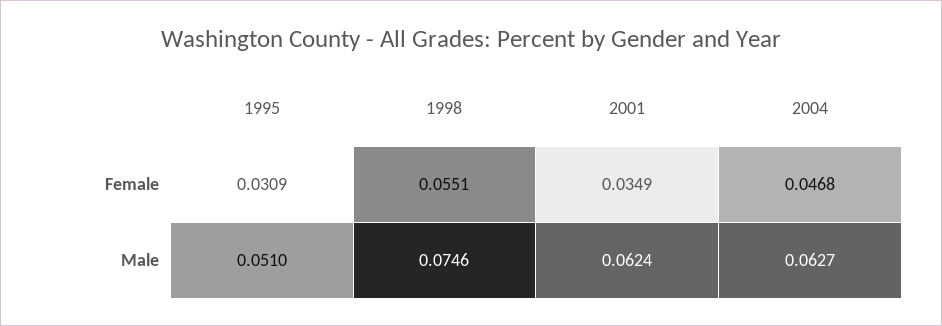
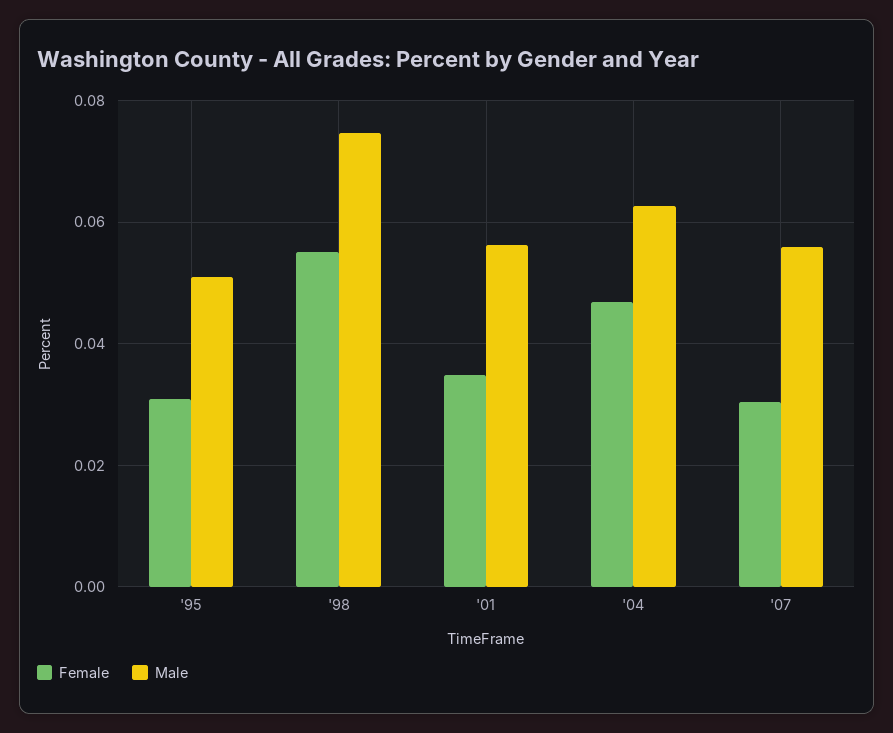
  {
    "Female": {
      "1995": 0.0309,
      "1998": 0.0551,
      "2001": 0.0349,
-     "2004": 0.0468
+     "2004": 0.0468,
+     "'07": 0.03
    },
    "Male": {
      "1995": 0.051,
      "1998": 0.0746,
-     "2001": 0.0624,
+     "2001": 0.056,
-     "2004": 0.0627
+     "2004": 0.0627,
+     "'07": 0.056
    }
  }

